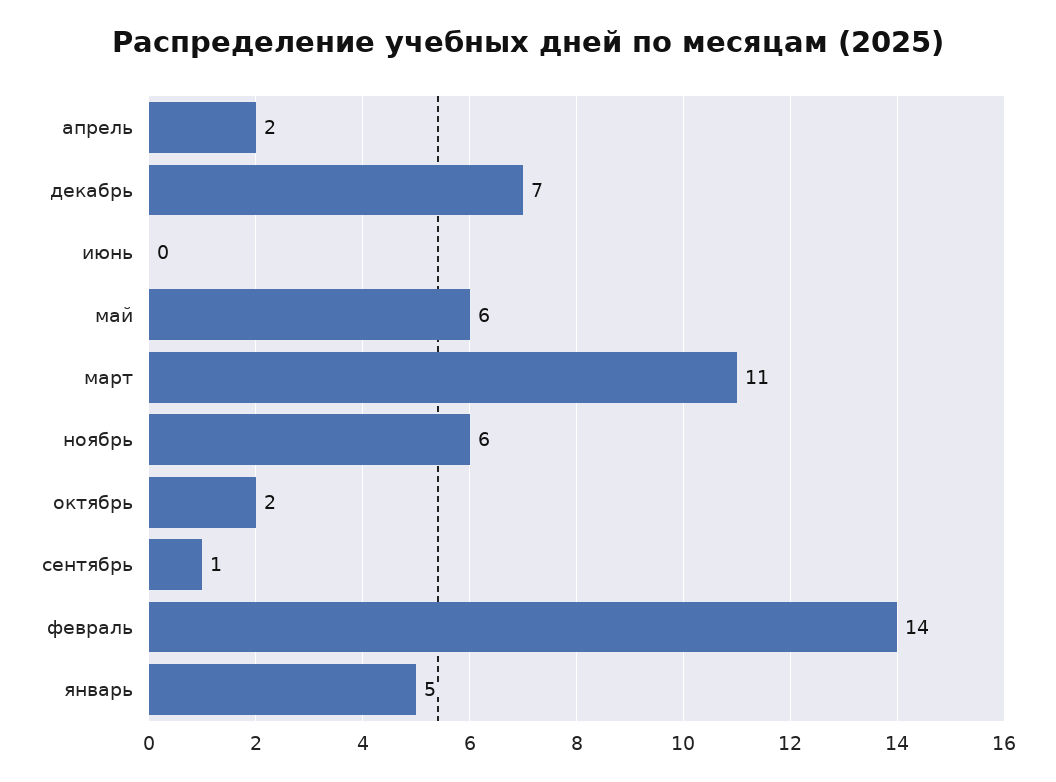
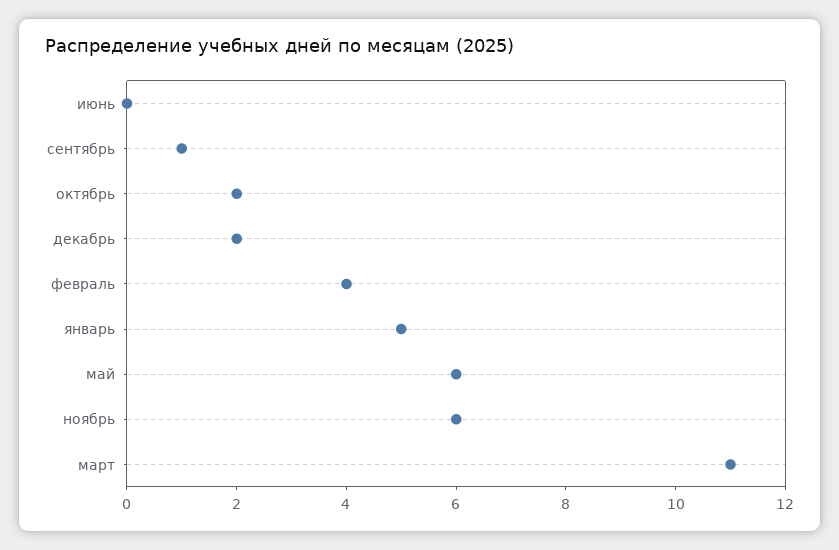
  {
-   "апрель": 2,
-   "декабрь": 7,
+   "декабрь": 2,
    "июнь": 0,
    "май": 6,
    "март": 11,
    "ноябрь": 6,
    "октябрь": 2,
    "сентябрь": 1,
-   "февраль": 14,
+   "февраль": 4,
    "январь": 5
  }

